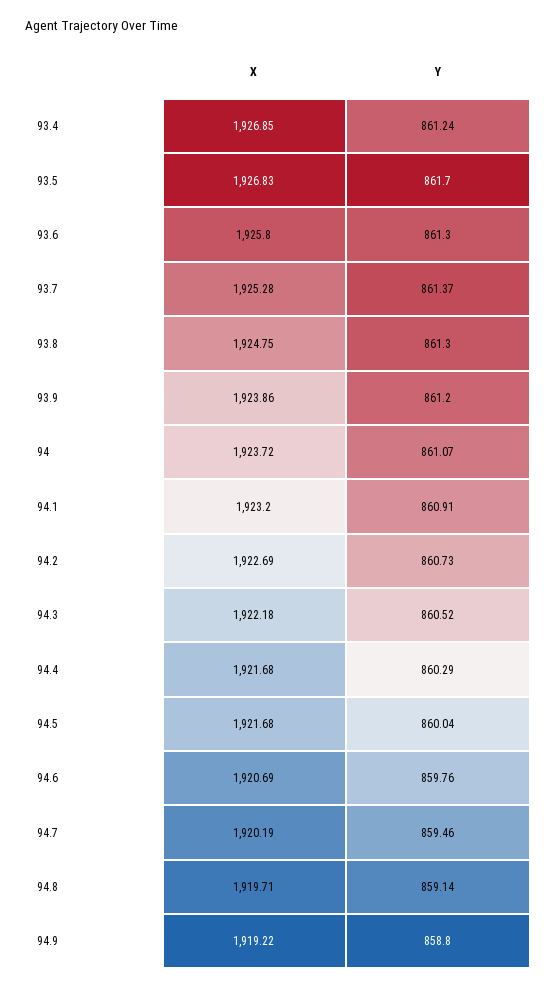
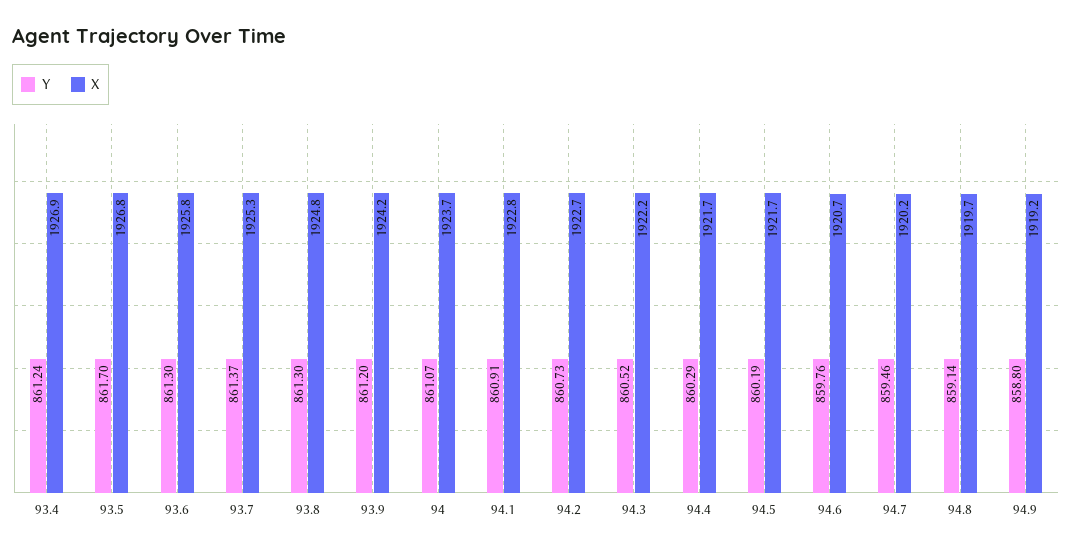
  {
    "X": {
      "93.4": 1926.85,
      "93.5": 1926.83,
      "93.6": 1925.8,
      "93.7": 1925.28,
      "93.8": 1924.75,
-     "93.9": 1923.86,
+     "93.9": 1924.2,
      "94": 1923.72,
-     "94.1": 1923.2,
+     "94.1": 1922.8,
      "94.2": 1922.69,
      "94.3": 1922.18,
      "94.4": 1921.68,
      "94.5": 1921.68,
      "94.6": 1920.69,
      "94.7": 1920.19,
      "94.8": 1919.71,
      "94.9": 1919.22
    },
    "Y": {
      "93.4": 861.24,
      "93.5": 861.7,
      "93.6": 861.3,
      "93.7": 861.37,
      "93.8": 861.3,
      "93.9": 861.2,
      "94": 861.07,
      "94.1": 860.91,
      "94.2": 860.73,
      "94.3": 860.52,
      "94.4": 860.29,
-     "94.5": 860.04,
+     "94.5": 860.19,
      "94.6": 859.76,
      "94.7": 859.46,
      "94.8": 859.14,
      "94.9": 858.8
    }
  }

